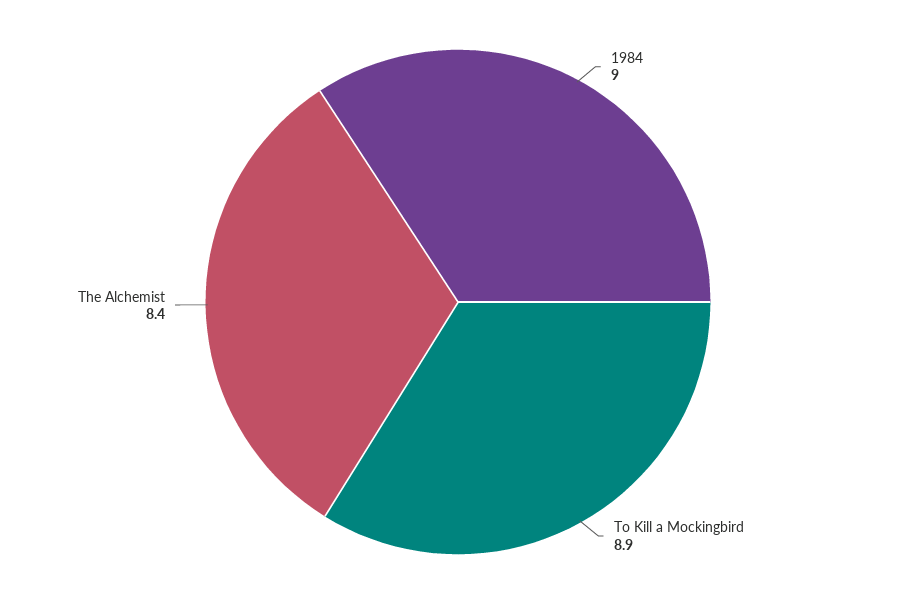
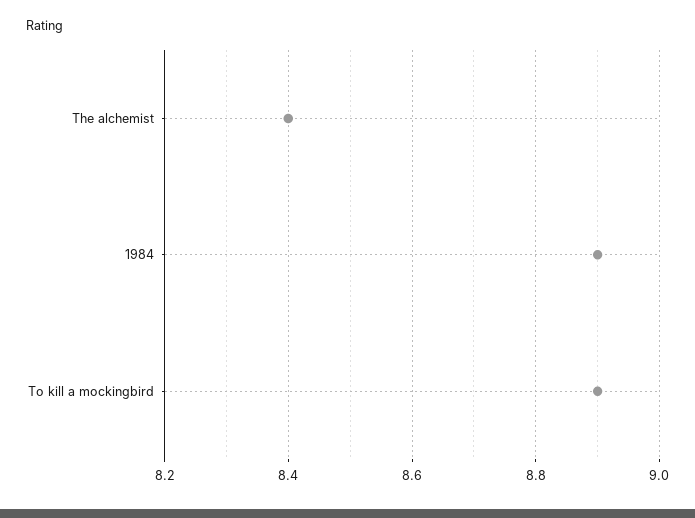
  {
-   "1984": 9,
+   "1984": 8.9,
    "To Kill a Mockingbird": 8.9,
    "The Alchemist": 8.4
  }

